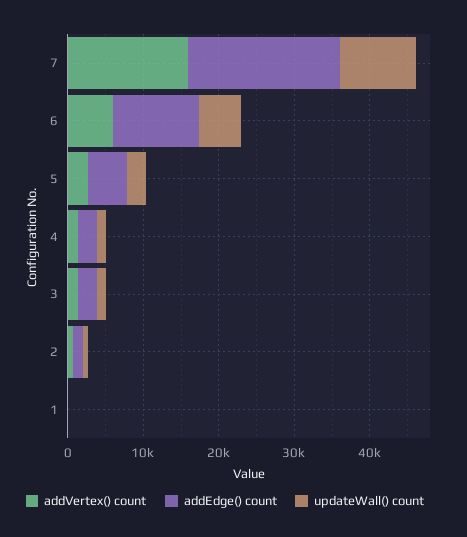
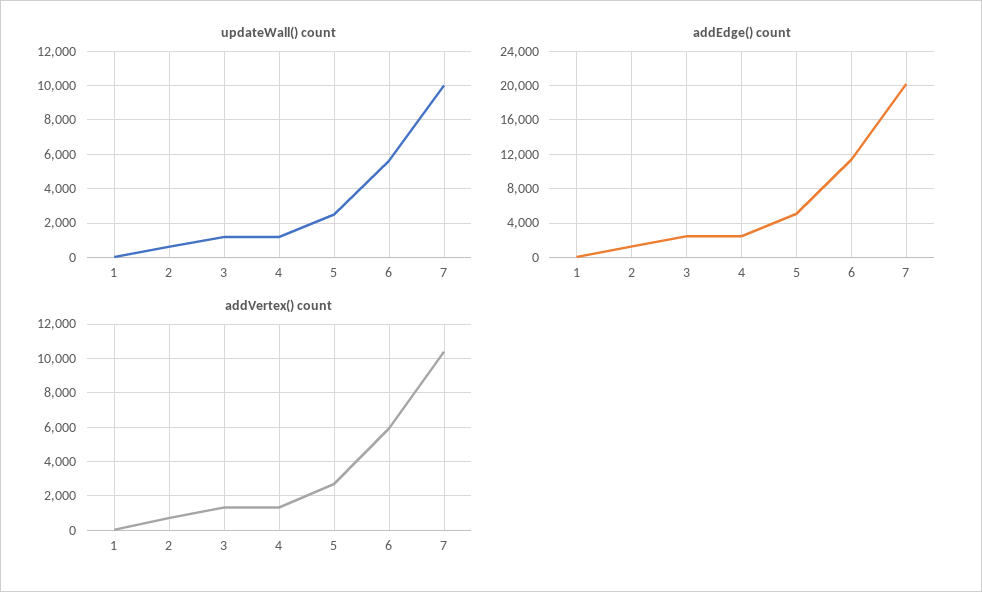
  {
    "addVertex() count": {
-     "7": 16000,
+     "7": 10500,
      "6": 6000,
      "5": 2500,
      "4": 1500,
      "3": 1500,
      "2": 500,
      "1": 0
    },
    "addEdge() count": {
      "7": 20000,
      "6": 11000,
      "5": 5000,
      "4": 2000,
      "3": 2000,
      "2": 1000,
      "1": 0
    },
    "updateWall() count": {
      "7": 10000,
      "6": 5500,
      "5": 2500,
      "4": 1000,
      "3": 1000,
      "2": 500,
      "1": 0
    }
  }

